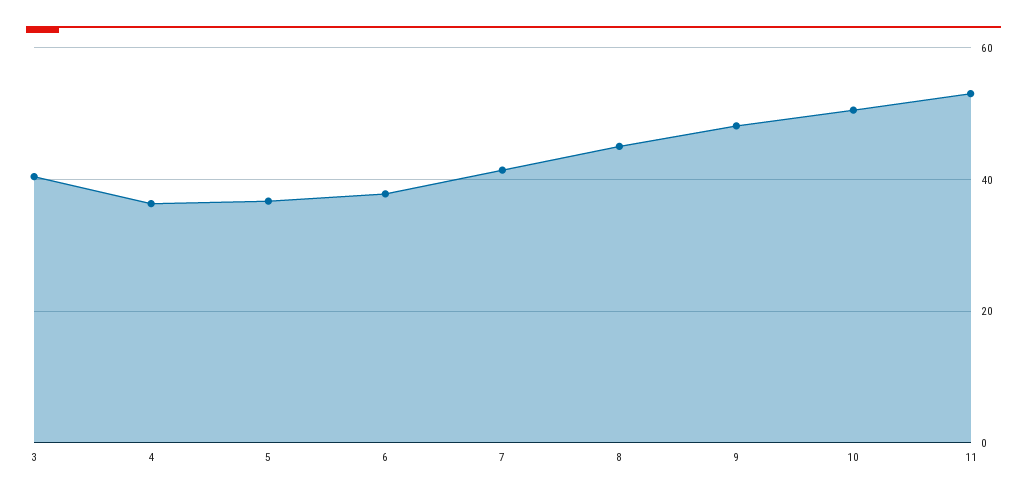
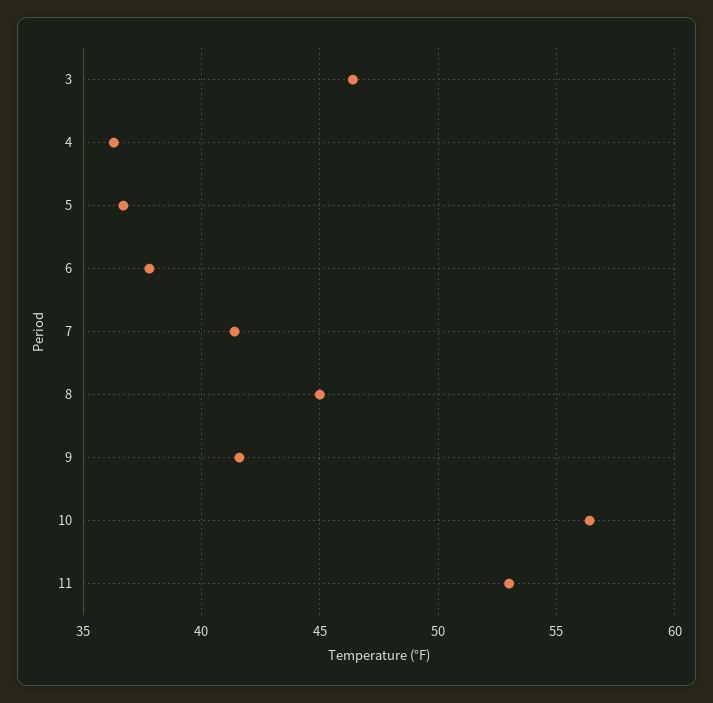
  {
-   "3": 40,
+   "3": 46.5,
    "4": 36.5,
    "5": 36.5,
    "6": 38,
    "7": 41.5,
    "8": 45,
-   "9": 48,
+   "9": 41.5,
-   "10": 50,
+   "10": 56.5,
    "11": 53
  }

